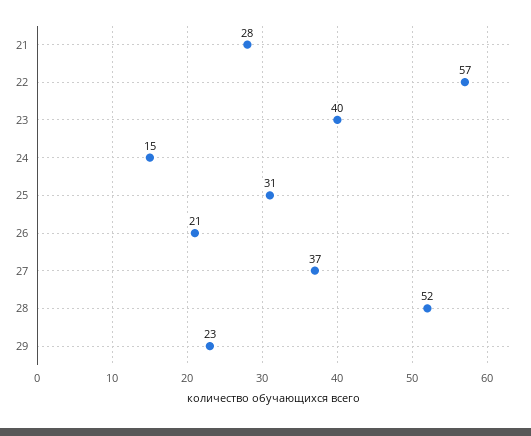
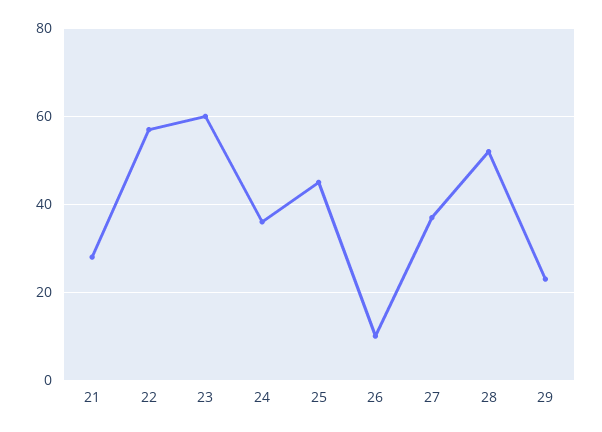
  {
    "21": 28,
    "22": 57,
-   "23": 40,
+   "23": 60,
-   "24": 15,
+   "24": 35,
-   "25": 31,
+   "25": 45,
-   "26": 21,
+   "26": 10,
    "27": 37,
    "28": 52,
    "29": 23
  }

